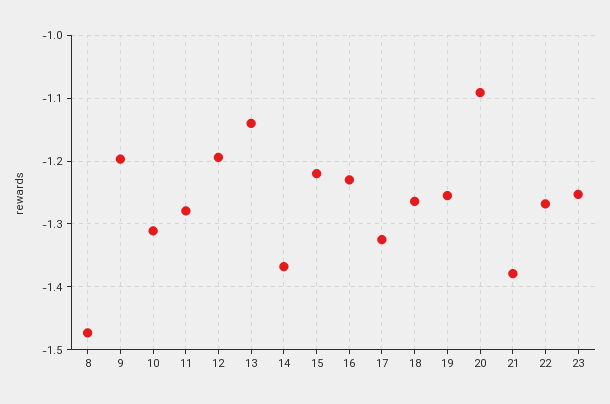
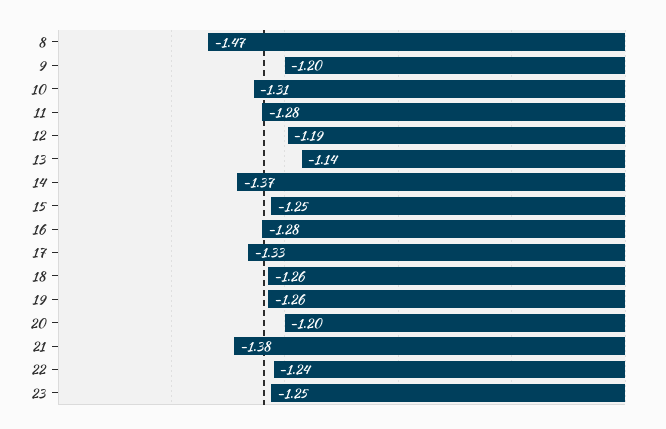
  {
    "8": -1.47,
    "9": -1.2,
    "10": -1.31,
    "11": -1.28,
    "12": -1.19,
    "13": -1.14,
    "14": -1.37,
-   "15": -1.22,
+   "15": -1.25,
-   "16": -1.23,
+   "16": -1.28,
    "17": -1.33,
    "18": -1.26,
    "19": -1.26,
-   "20": -1.09,
+   "20": -1.2,
    "21": -1.38,
-   "22": -1.27,
+   "22": -1.24,
    "23": -1.25
  }

